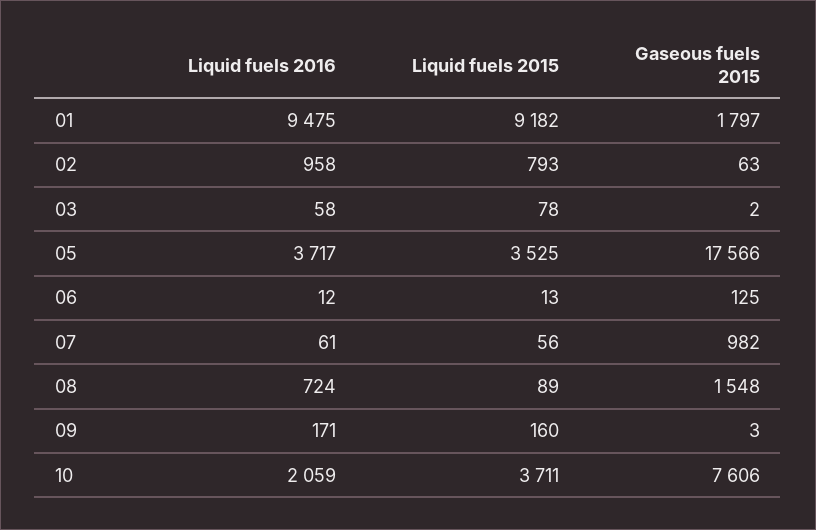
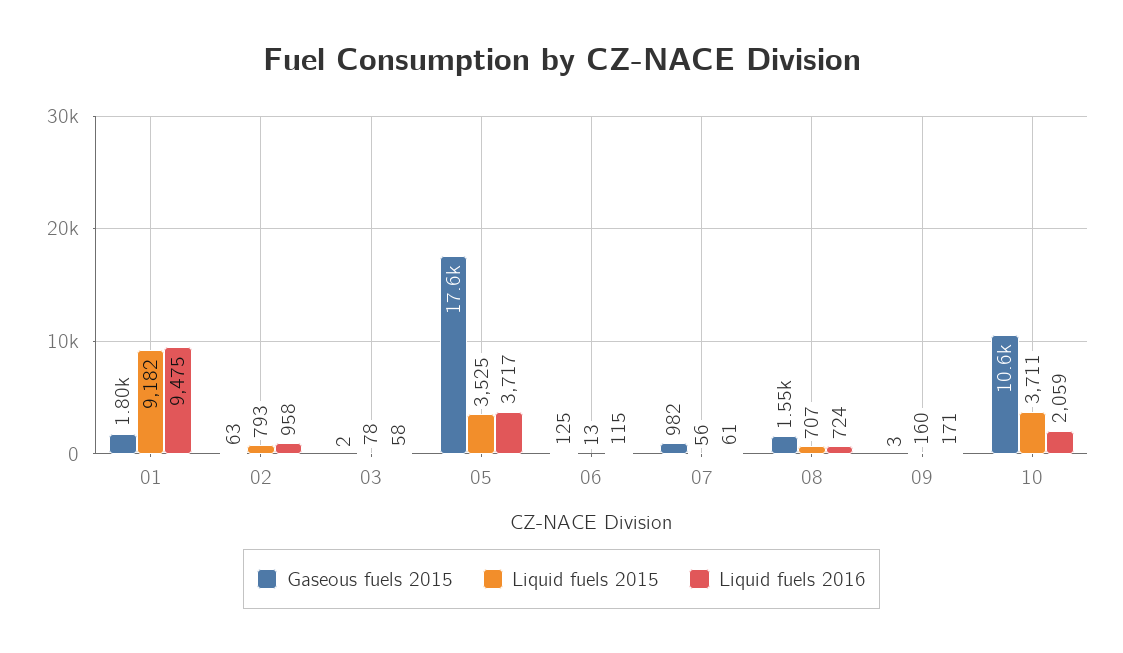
  {
    "Liquid fuels 2016": {
      "01": 9475,
      "02": 958,
      "03": 58,
      "05": 3717,
-     "06": 12,
+     "06": 115,
      "07": 61,
      "08": 724,
      "09": 171,
      "10": 2059
    },
    "Liquid fuels 2015": {
      "01": 9182,
      "02": 793,
      "03": 78,
      "05": 3525,
      "06": 13,
      "07": 56,
-     "08": 89,
+     "08": 707,
      "09": 160,
      "10": 3711
    },
    "Gaseous fuels 2015": {
      "01": 1797,
      "02": 63,
      "03": 2,
      "05": 17566,
      "06": 125,
      "07": 982,
      "08": 1548,
      "09": 3,
-     "10": 7606
+     "10": 10600
    }
  }

